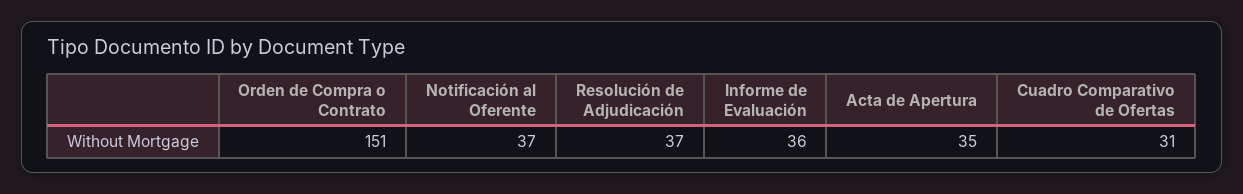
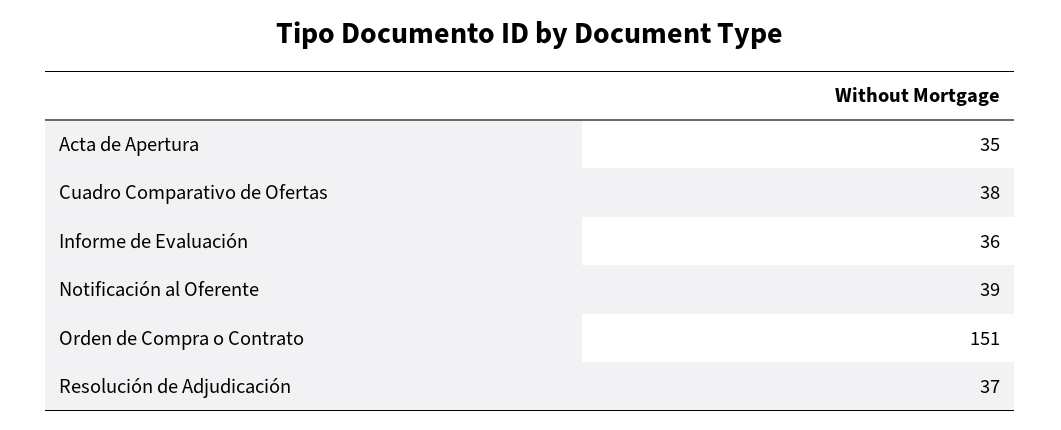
  {
    "Orden de Compra o Contrato": 151,
-   "Notificación al Oferente": 37,
+   "Notificación al Oferente": 39,
    "Resolución de Adjudicación": 37,
    "Informe de Evaluación": 36,
    "Acta de Apertura": 35,
-   "Cuadro Comparativo de Ofertas": 31
+   "Cuadro Comparativo de Ofertas": 38
  }

